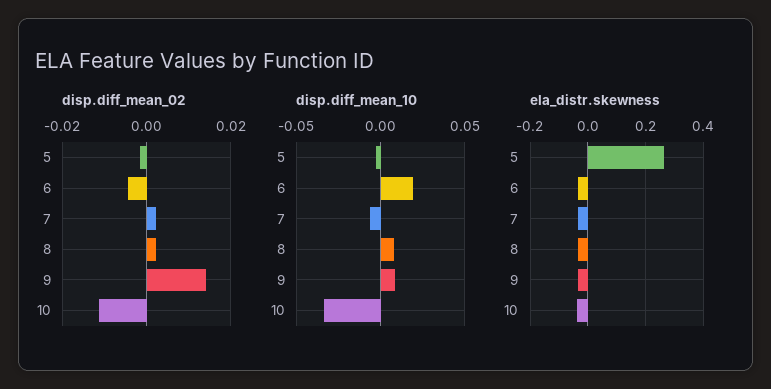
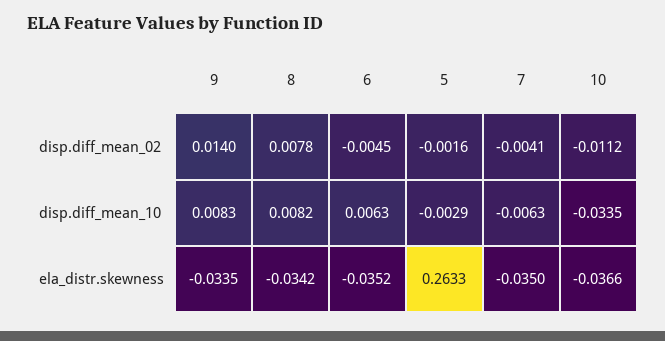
  {
    "disp.diff_mean_02": {
      "5": -0.0016,
      "6": -0.0045,
-     "7": 0.002,
+     "7": -0.0041,
-     "8": 0.002,
+     "8": 0.0078,
      "9": 0.014,
      "10": -0.0112
    },
    "disp.diff_mean_10": {
      "5": -0.0029,
-     "6": 0.02,
+     "6": 0.0063,
      "7": -0.0063,
      "8": 0.0082,
      "9": 0.0083,
      "10": -0.0335
    },
    "ela_distr.skewness": {
      "5": 0.2633,
      "6": -0.0352,
      "7": -0.035,
      "8": -0.0342,
      "9": -0.0335,
      "10": -0.0366
    }
  }

